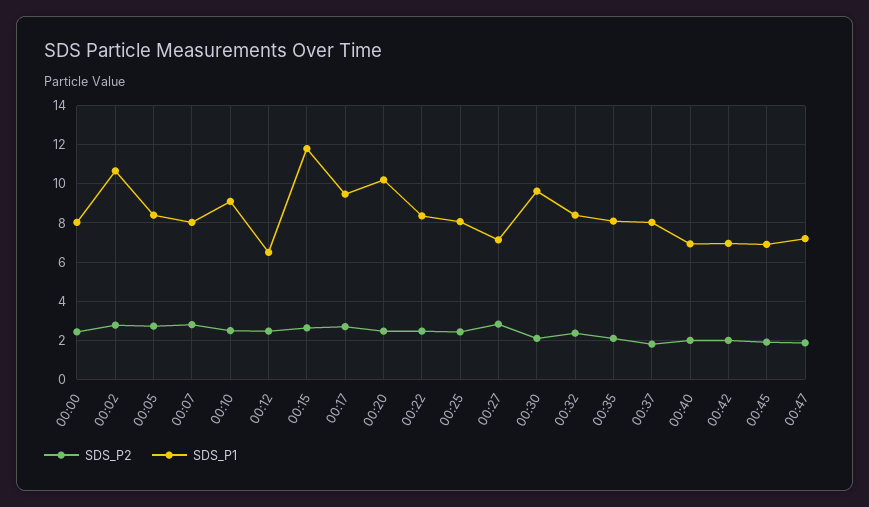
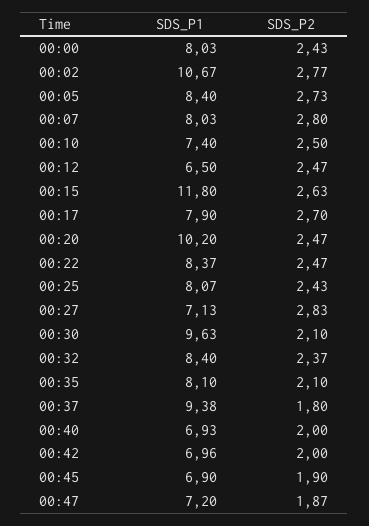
  {
    "SDS_P2": {
      "00:00": 2.43,
      "00:02": 2.77,
      "00:05": 2.73,
      "00:07": 2.8,
      "00:10": 2.5,
      "00:12": 2.47,
      "00:15": 2.63,
      "00:17": 2.7,
      "00:20": 2.47,
      "00:22": 2.47,
      "00:25": 2.43,
      "00:27": 2.83,
      "00:30": 2.1,
      "00:32": 2.37,
      "00:35": 2.1,
      "00:37": 1.8,
      "00:40": 2,
      "00:42": 2,
      "00:45": 1.9,
      "00:47": 1.87
    },
    "SDS_P1": {
      "00:00": 8.03,
      "00:02": 10.67,
      "00:05": 8.4,
      "00:07": 8.03,
-     "00:10": 9,
+     "00:10": 7.4,
      "00:12": 6.5,
      "00:15": 11.8,
-     "00:17": 9.5,
+     "00:17": 7.9,
      "00:20": 10.2,
      "00:22": 8.37,
      "00:25": 8.07,
      "00:27": 7.13,
      "00:30": 9.63,
      "00:32": 8.4,
      "00:35": 8.1,
-     "00:37": 8,
+     "00:37": 9.38,
      "00:40": 6.93,
      "00:42": 6.96,
      "00:45": 6.9,
      "00:47": 7.2
    }
  }

